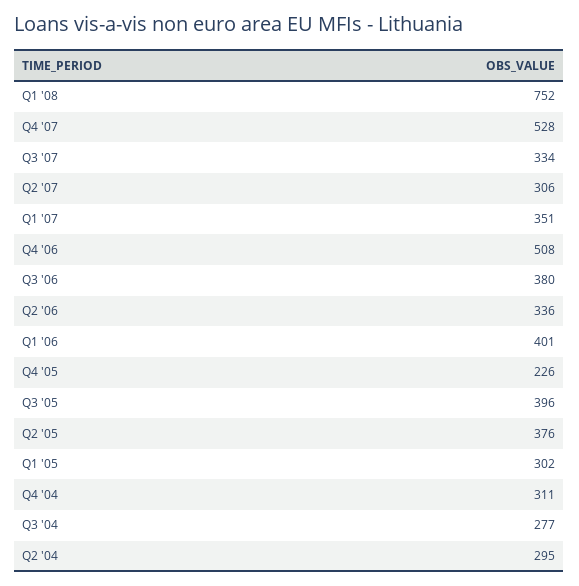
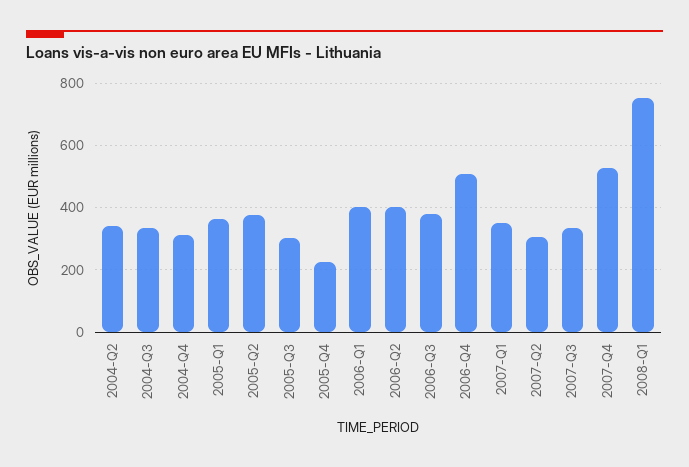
  {
    "Q1 '08": 752,
    "Q4 '07": 528,
    "Q3 '07": 334,
    "Q2 '07": 306,
    "Q1 '07": 351,
    "Q4 '06": 508,
    "Q3 '06": 380,
-   "Q2 '06": 336,
+   "Q2 '06": 400,
    "Q1 '06": 401,
    "Q4 '05": 226,
-   "Q3 '05": 396,
+   "Q3 '05": 300,
    "Q2 '05": 376,
-   "Q1 '05": 302,
+   "Q1 '05": 360,
    "Q4 '04": 311,
-   "Q3 '04": 277,
+   "Q3 '04": 340,
-   "Q2 '04": 295
+   "Q2 '04": 340
  }

